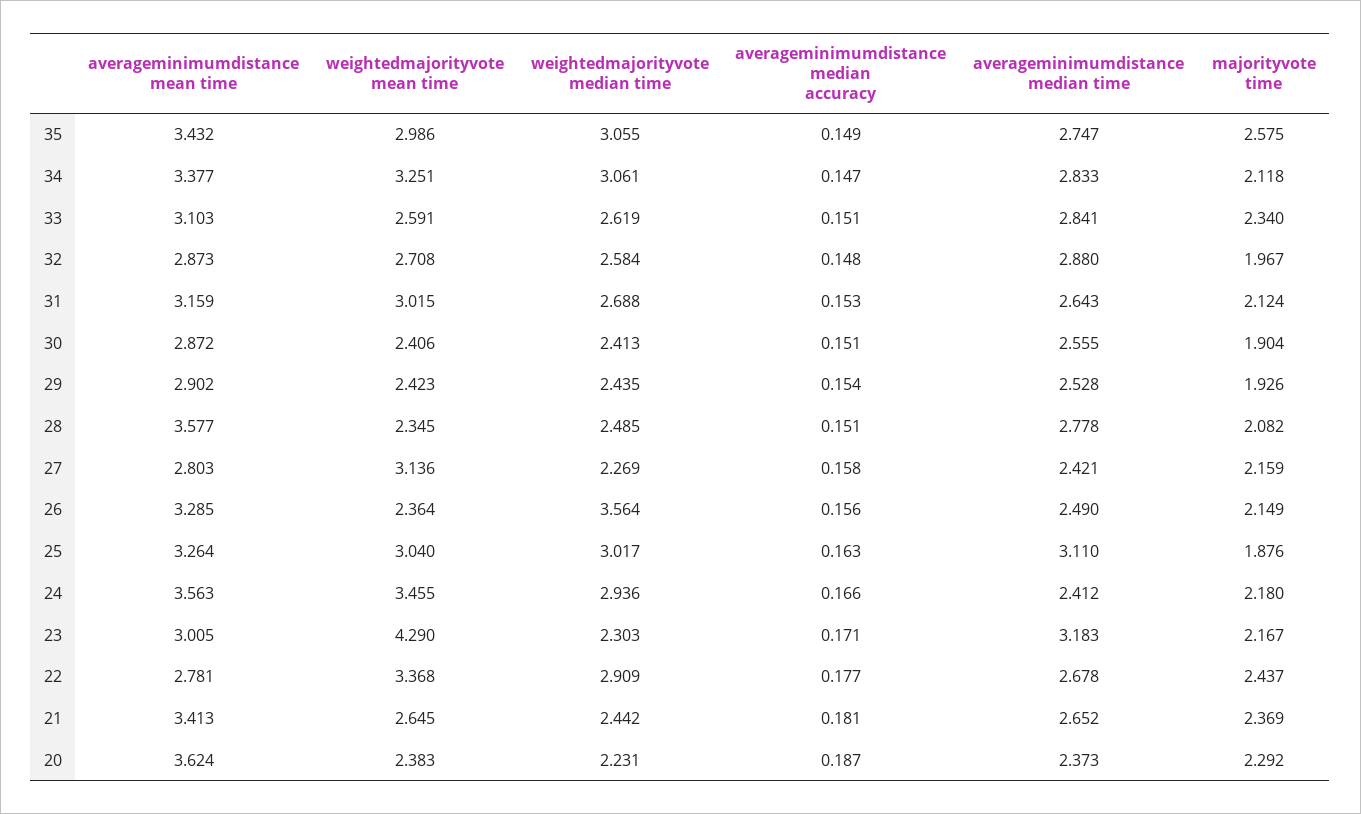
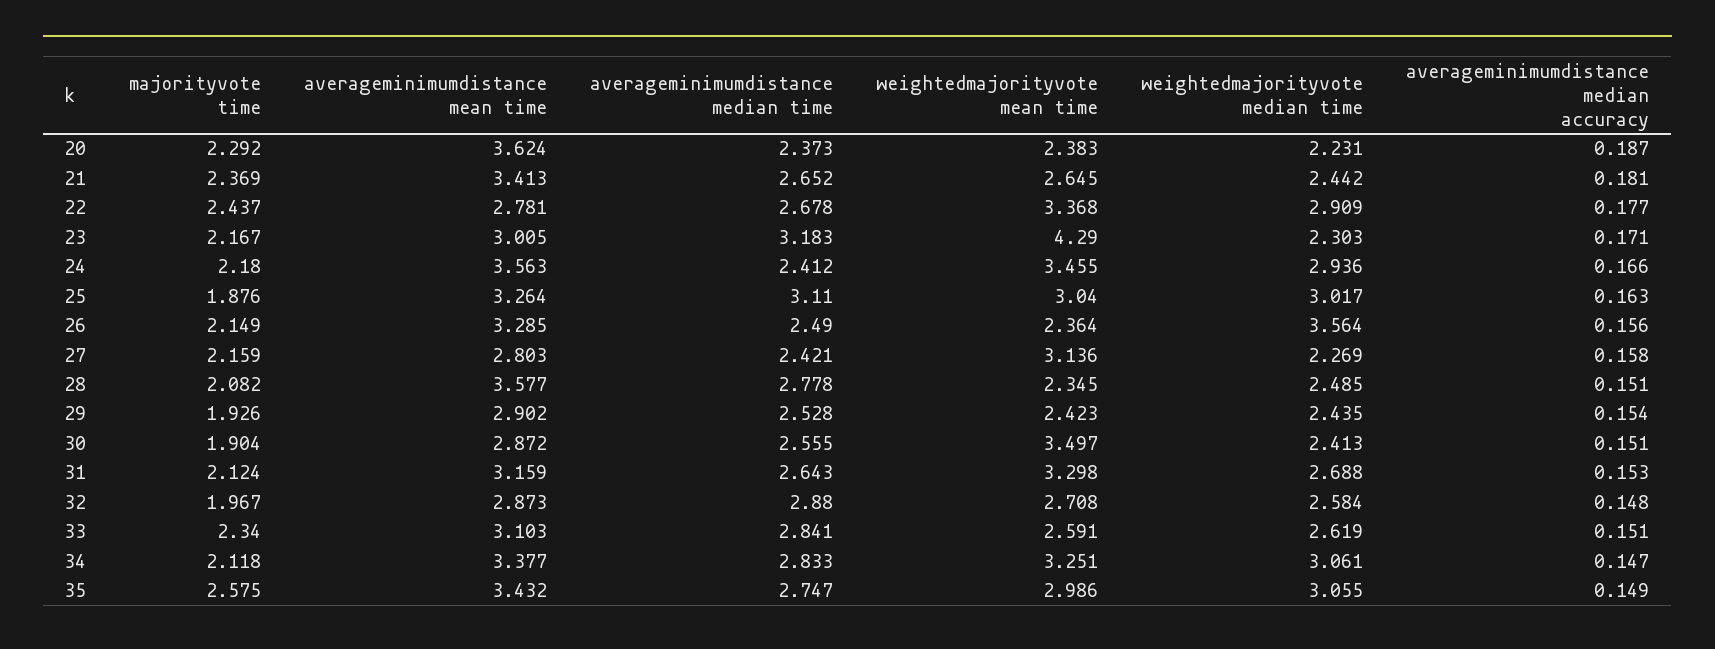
  {
    "averageminimumdistance mean time": {
      "35": 3.432,
      "34": 3.377,
      "33": 3.103,
      "32": 2.873,
      "31": 3.159,
      "30": 2.872,
      "29": 2.902,
      "28": 3.577,
      "27": 2.803,
      "26": 3.285,
      "25": 3.264,
      "24": 3.563,
      "23": 3.005,
      "22": 2.781,
      "21": 3.413,
      "20": 3.624
    },
    "weightedmajorityvote mean time": {
      "35": 2.986,
      "34": 3.251,
      "33": 2.591,
      "32": 2.708,
-     "31": 3.015,
+     "31": 3.298,
-     "30": 2.406,
+     "30": 3.497,
      "29": 2.423,
      "28": 2.345,
      "27": 3.136,
      "26": 2.364,
      "25": 3.04,
      "24": 3.455,
      "23": 4.29,
      "22": 3.368,
      "21": 2.645,
      "20": 2.383
    },
    "weightedmajorityvote median time": {
      "35": 3.055,
      "34": 3.061,
      "33": 2.619,
      "32": 2.584,
      "31": 2.688,
      "30": 2.413,
      "29": 2.435,
      "28": 2.485,
      "27": 2.269,
      "26": 3.564,
      "25": 3.017,
      "24": 2.936,
      "23": 2.303,
      "22": 2.909,
      "21": 2.442,
      "20": 2.231
    },
    "averageminimumdistance median accuracy": {
      "35": 0.149,
      "34": 0.147,
      "33": 0.151,
      "32": 0.148,
      "31": 0.153,
      "30": 0.151,
      "29": 0.154,
      "28": 0.151,
      "27": 0.158,
      "26": 0.156,
      "25": 0.163,
      "24": 0.166,
      "23": 0.171,
      "22": 0.177,
      "21": 0.181,
      "20": 0.187
    },
    "averageminimumdistance median time": {
      "35": 2.747,
      "34": 2.833,
      "33": 2.841,
      "32": 2.88,
      "31": 2.643,
      "30": 2.555,
      "29": 2.528,
      "28": 2.778,
      "27": 2.421,
      "26": 2.49,
      "25": 3.11,
      "24": 2.412,
      "23": 3.183,
      "22": 2.678,
      "21": 2.652,
      "20": 2.373
    },
    "majorityvote time": {
      "35": 2.575,
      "34": 2.118,
      "33": 2.34,
      "32": 1.967,
      "31": 2.124,
      "30": 1.904,
      "29": 1.926,
      "28": 2.082,
      "27": 2.159,
      "26": 2.149,
      "25": 1.876,
      "24": 2.18,
      "23": 2.167,
      "22": 2.437,
      "21": 2.369,
      "20": 2.292
    }
  }

